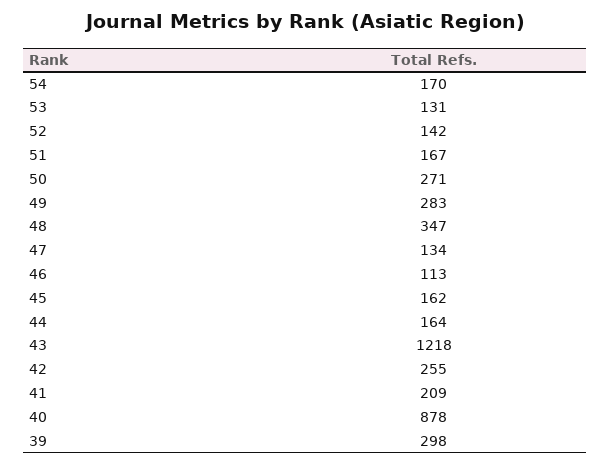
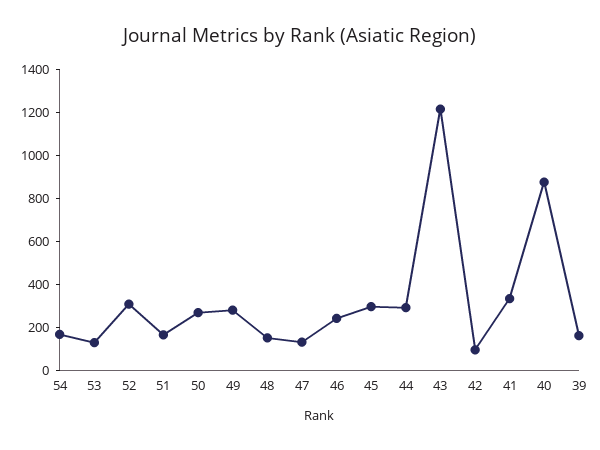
  {
    "54": 170,
    "53": 131,
-   "52": 142,
+   "52": 300,
    "51": 167,
    "50": 271,
    "49": 283,
-   "48": 347,
+   "48": 150,
    "47": 134,
-   "46": 113,
+   "46": 250,
-   "45": 162,
+   "45": 300,
-   "44": 164,
+   "44": 300,
    "43": 1218,
-   "42": 255,
+   "42": 100,
-   "41": 209,
+   "41": 350,
    "40": 878,
-   "39": 298
+   "39": 150
  }

